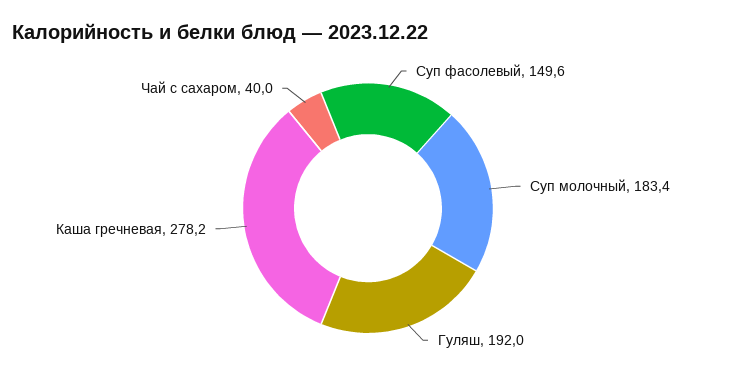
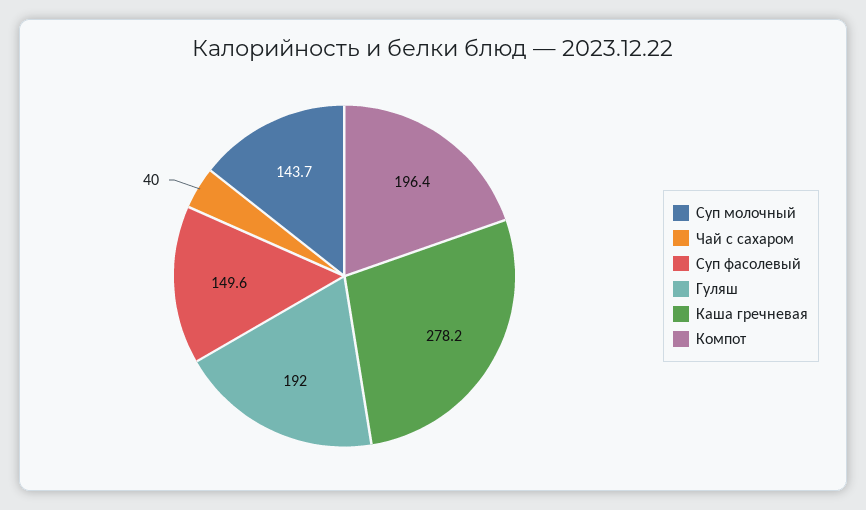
  {
    "Суп фасолевый": 149.6,
-   "Суп молочный": 183.4,
+   "Суп молочный": 143.7,
    "Гуляш": 192,
    "Каша гречневая": 278.2,
-   "Чай с сахаром": 40
+   "Чай с сахаром": 40,
+   "Компот": 196.4
  }

